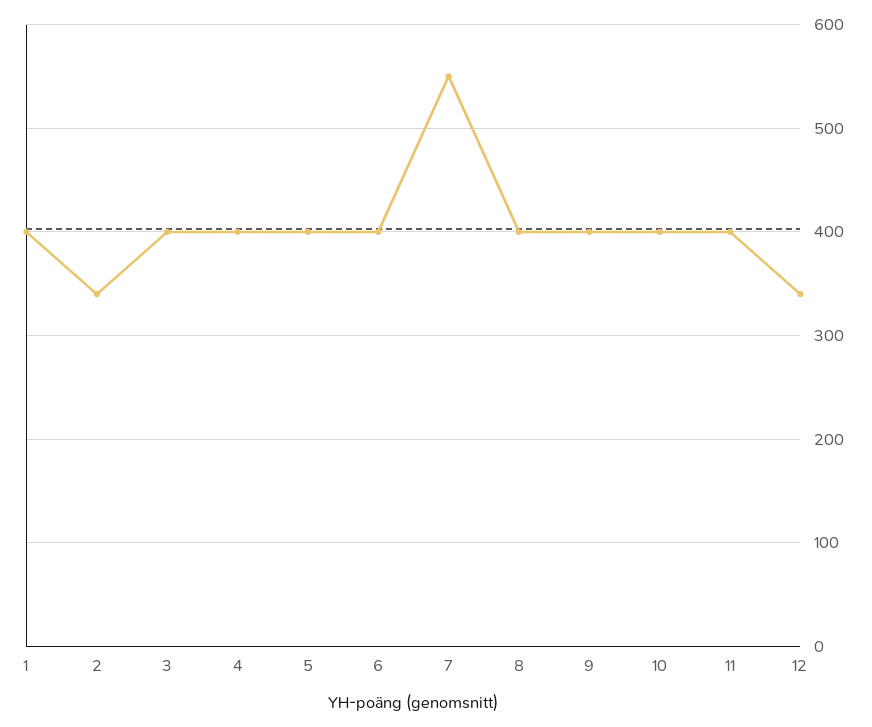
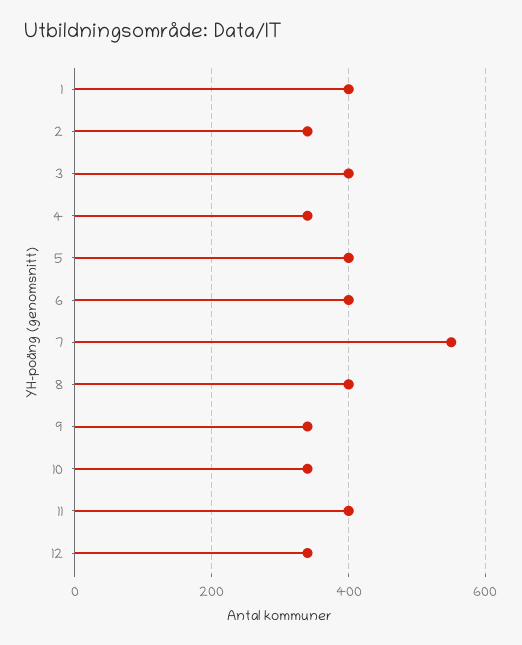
  {
    "1": 400,
    "2": 340,
    "3": 400,
-   "4": 400,
+   "4": 340,
    "5": 400,
    "6": 400,
    "7": 550,
    "8": 400,
-   "9": 400,
+   "9": 340,
-   "10": 400,
+   "10": 340,
    "11": 400,
    "12": 340
  }

